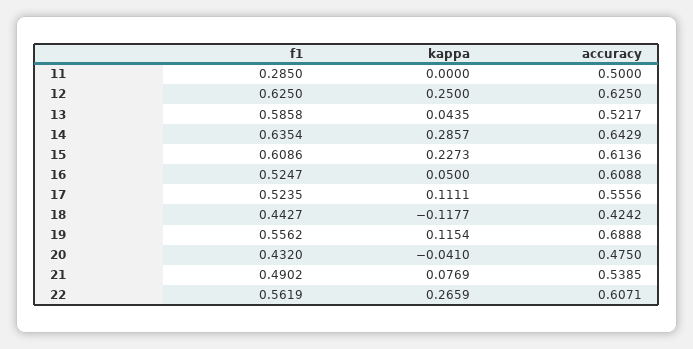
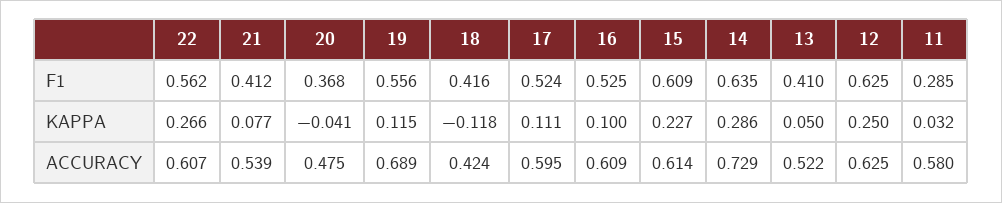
  {
    "f1": {
      "11": 0.285,
      "12": 0.625,
-     "13": 0.5858,
+     "13": 0.41,
      "14": 0.6354,
      "15": 0.6086,
      "16": 0.5247,
      "17": 0.5235,
-     "18": 0.4427,
+     "18": 0.416,
      "19": 0.5562,
-     "20": 0.432,
+     "20": 0.368,
-     "21": 0.4902,
+     "21": 0.412,
      "22": 0.5619
    },
    "kappa": {
-     "11": 0,
+     "11": 0.032,
      "12": 0.25,
-     "13": 0.0435,
+     "13": 0.05,
      "14": 0.2857,
      "15": 0.2273,
-     "16": 0.05,
+     "16": 0.1,
      "17": 0.1111,
      "18": -0.1177,
      "19": 0.1154,
      "20": -0.041,
      "21": 0.0769,
      "22": 0.2659
    },
    "accuracy": {
-     "11": 0.5,
+     "11": 0.58,
      "12": 0.625,
      "13": 0.5217,
-     "14": 0.6429,
+     "14": 0.729,
      "15": 0.6136,
      "16": 0.6088,
-     "17": 0.5556,
+     "17": 0.595,
      "18": 0.4242,
      "19": 0.6888,
      "20": 0.475,
      "21": 0.5385,
      "22": 0.6071
    }
  }

